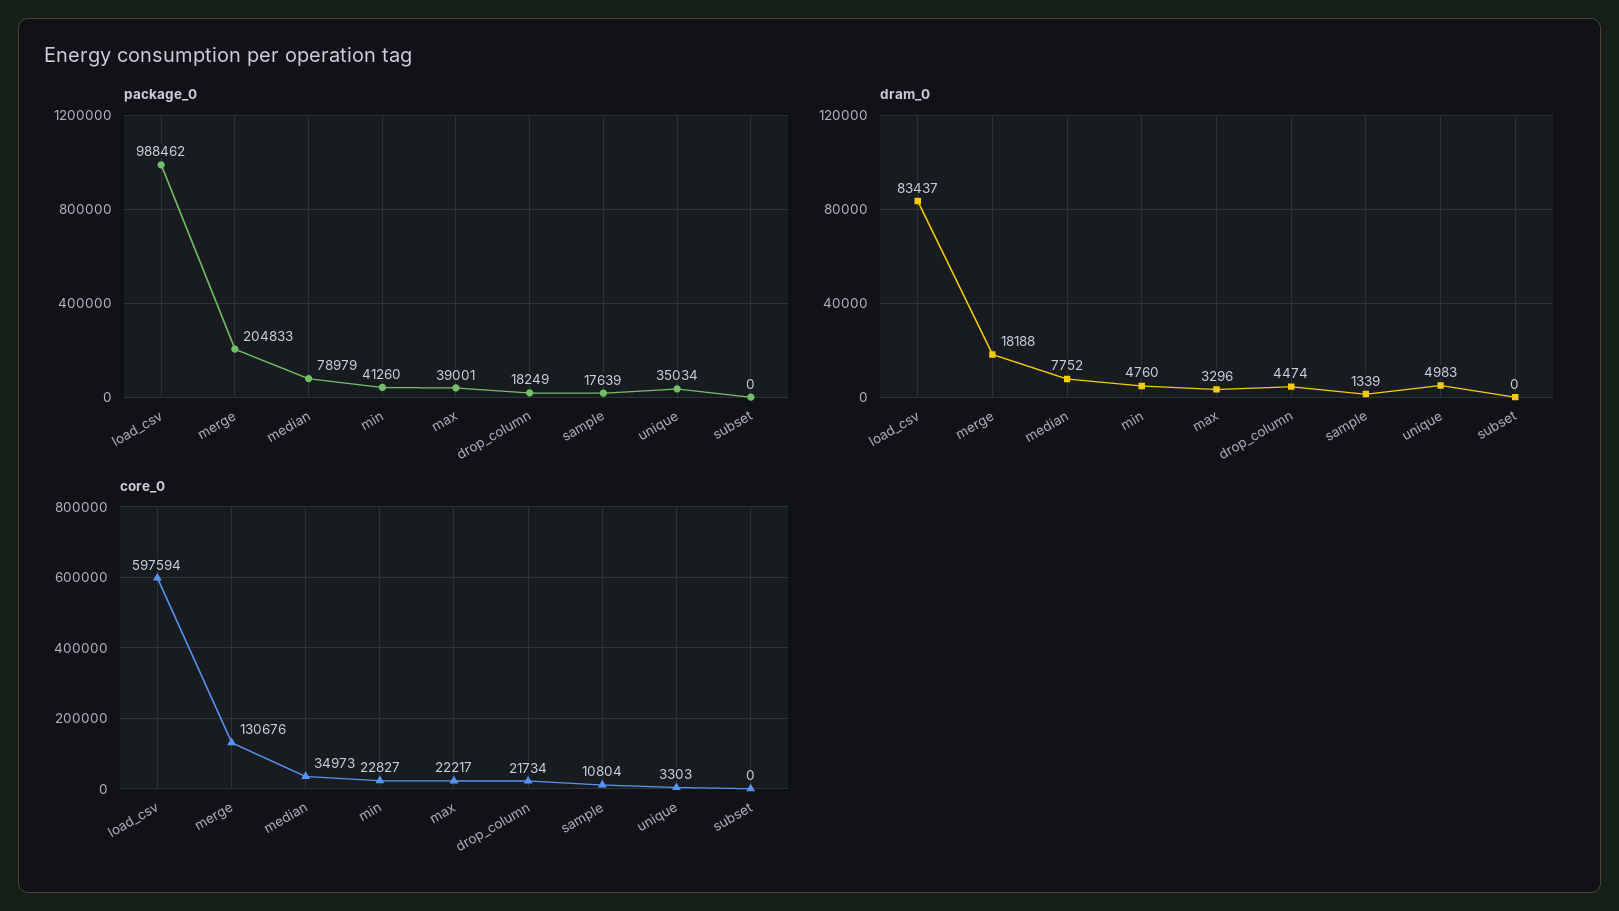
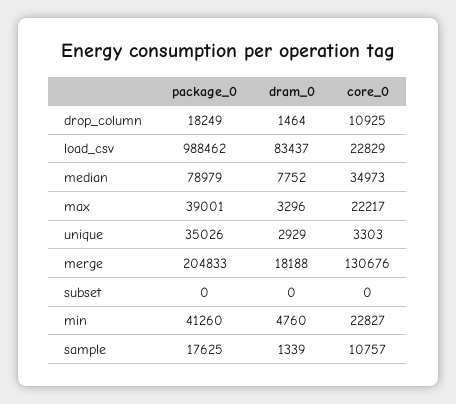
  {
    "package_0": {
      "load_csv": 988462,
      "merge": 204833,
      "median": 78979,
      "min": 41260,
      "max": 39001,
      "drop_column": 18249,
-     "sample": 17639,
+     "sample": 17625,
-     "unique": 35034,
+     "unique": 35026,
      "subset": 0
    },
    "dram_0": {
      "load_csv": 83437,
      "merge": 18188,
      "median": 7752,
      "min": 4760,
      "max": 3296,
-     "drop_column": 4474,
+     "drop_column": 1464,
      "sample": 1339,
-     "unique": 4983,
+     "unique": 2929,
      "subset": 0
    },
    "core_0": {
-     "load_csv": 597594,
+     "load_csv": 22829,
      "merge": 130676,
      "median": 34973,
      "min": 22827,
      "max": 22217,
-     "drop_column": 21734,
+     "drop_column": 10925,
-     "sample": 10804,
+     "sample": 10757,
      "unique": 3303,
      "subset": 0
    }
  }

